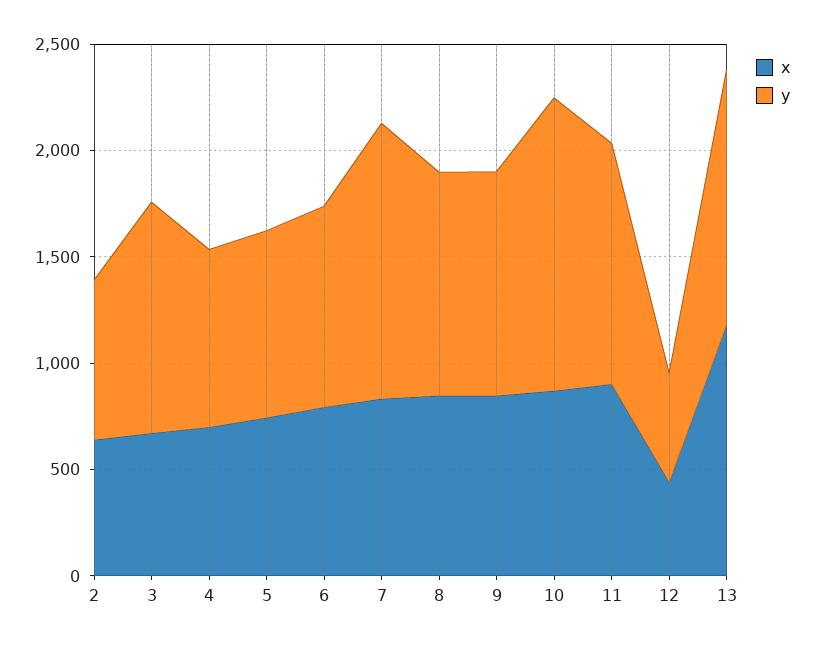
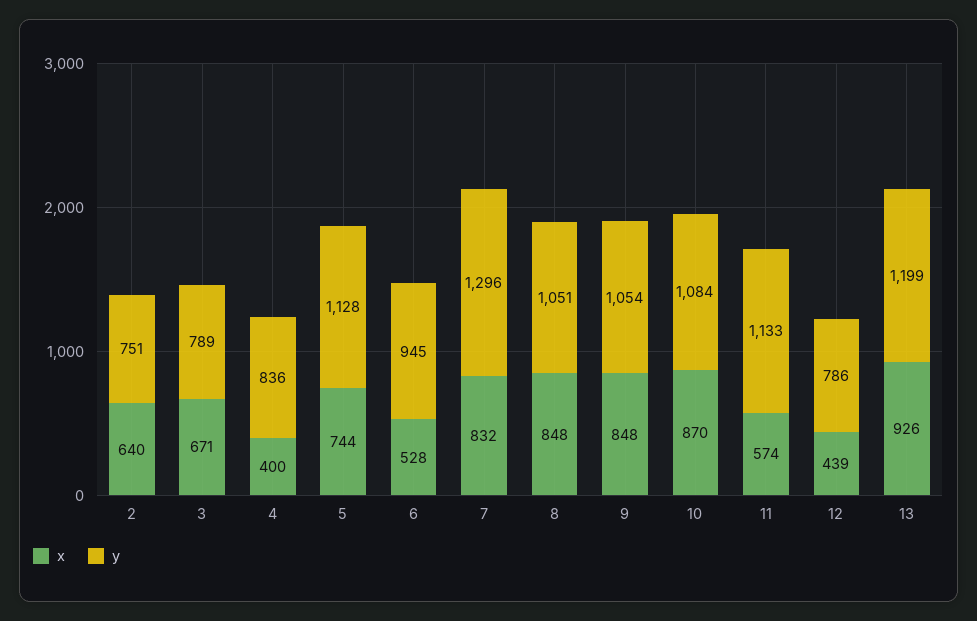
  {
    "x": {
      "2": 640,
      "3": 671,
-     "4": 700,
+     "4": 400,
      "5": 744,
-     "6": 800,
+     "6": 528,
      "7": 832,
      "8": 848,
      "9": 848,
      "10": 870,
-     "11": 900,
+     "11": 574,
      "12": 439,
-     "13": 1200
+     "13": 926
    },
    "y": {
      "2": 751,
-     "3": 1100,
+     "3": 789,
      "4": 836,
-     "5": 900,
+     "5": 1128,
      "6": 945,
      "7": 1296,
      "8": 1051,
      "9": 1054,
-     "10": 1400,
+     "10": 1084,
      "11": 1133,
-     "12": 500,
+     "12": 786,
      "13": 1199
    }
  }

